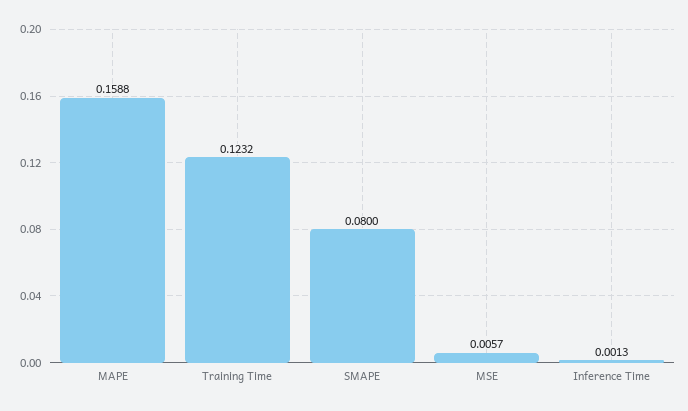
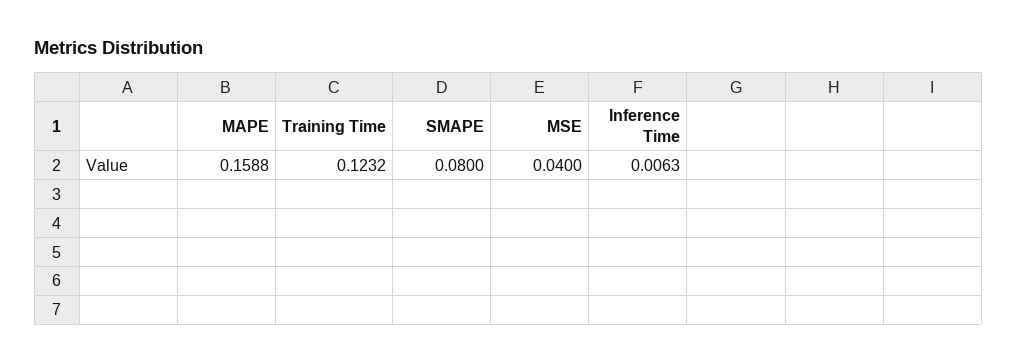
  {
    "MAPE": 0.1588,
    "Training Time": 0.1232,
    "SMAPE": 0.08,
-   "MSE": 0.0057,
+   "MSE": 0.04,
-   "Inference Time": 0.0013
+   "Inference Time": 0.0063
  }

